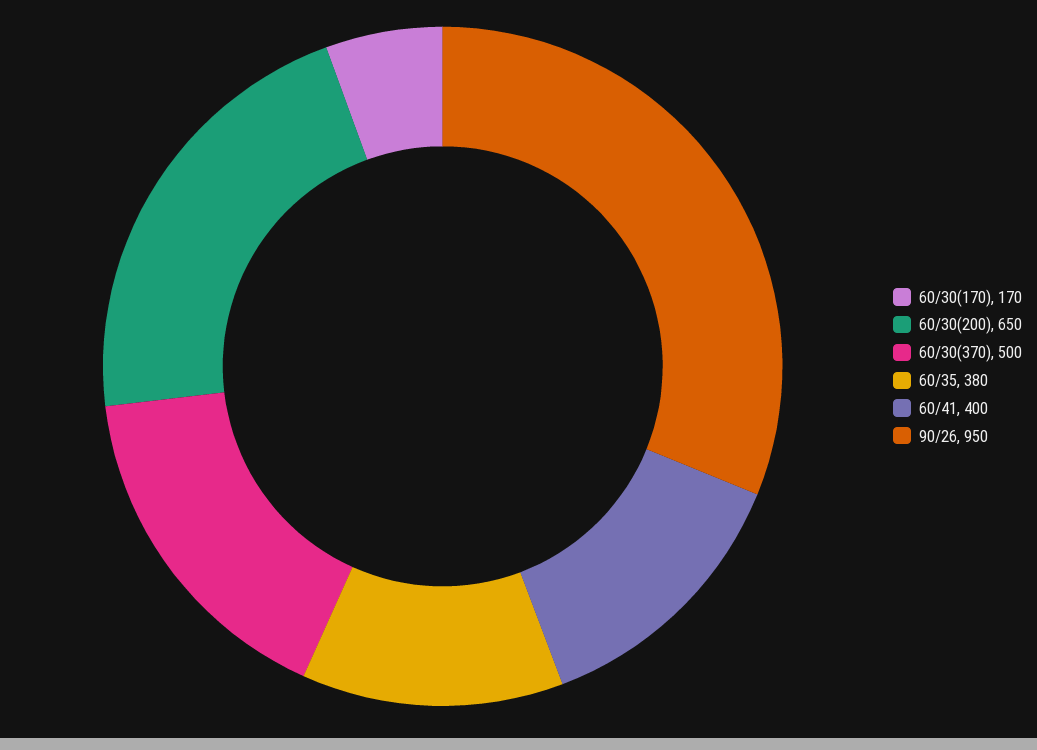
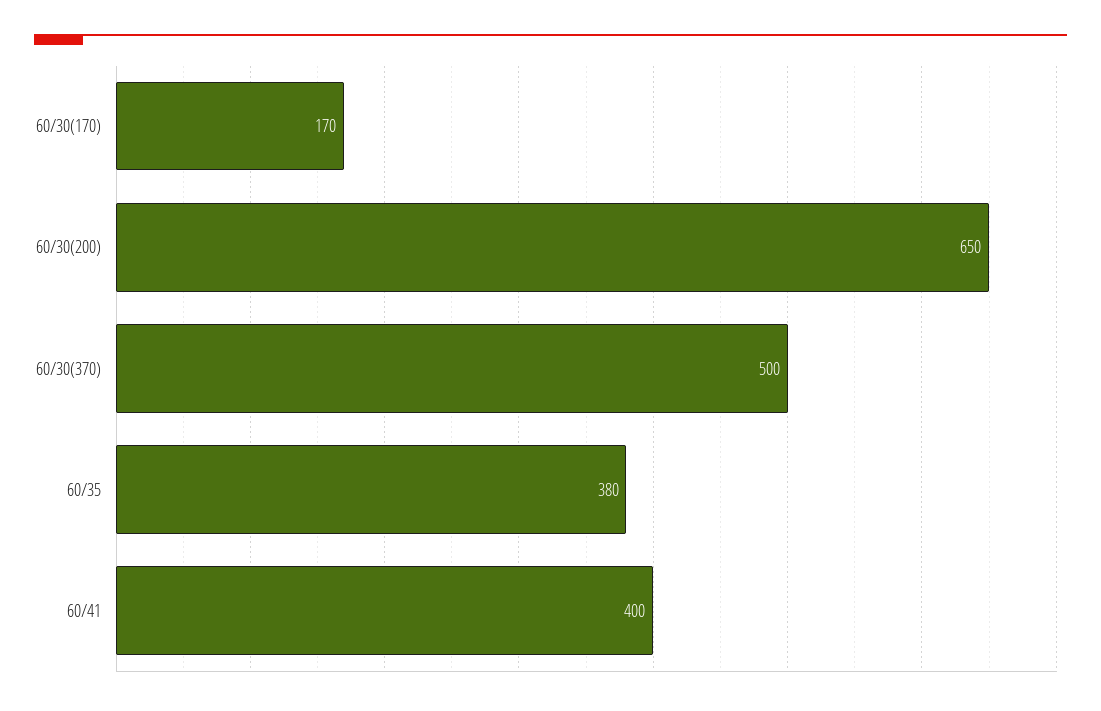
  {
    "60/30(170)": 170,
    "60/30(200)": 650,
    "60/30(370)": 500,
    "60/35": 380,
-   "60/41": 400,
+   "60/41": 400
-   "90/26": 950
  }

